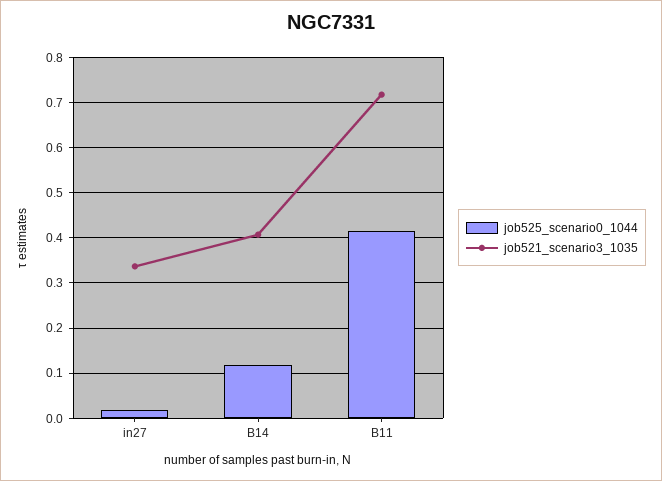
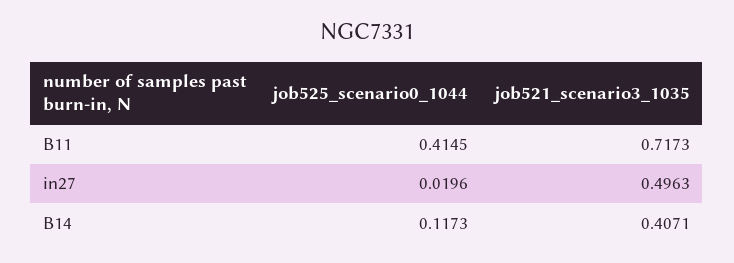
  {
    "job525_scenario0_1044": {
      "in27": 0.0196,
      "B14": 0.1173,
      "B11": 0.4145
    },
    "job521_scenario3_1035": {
-     "in27": 0.34,
+     "in27": 0.4963,
      "B14": 0.4071,
      "B11": 0.7173
    }
  }

